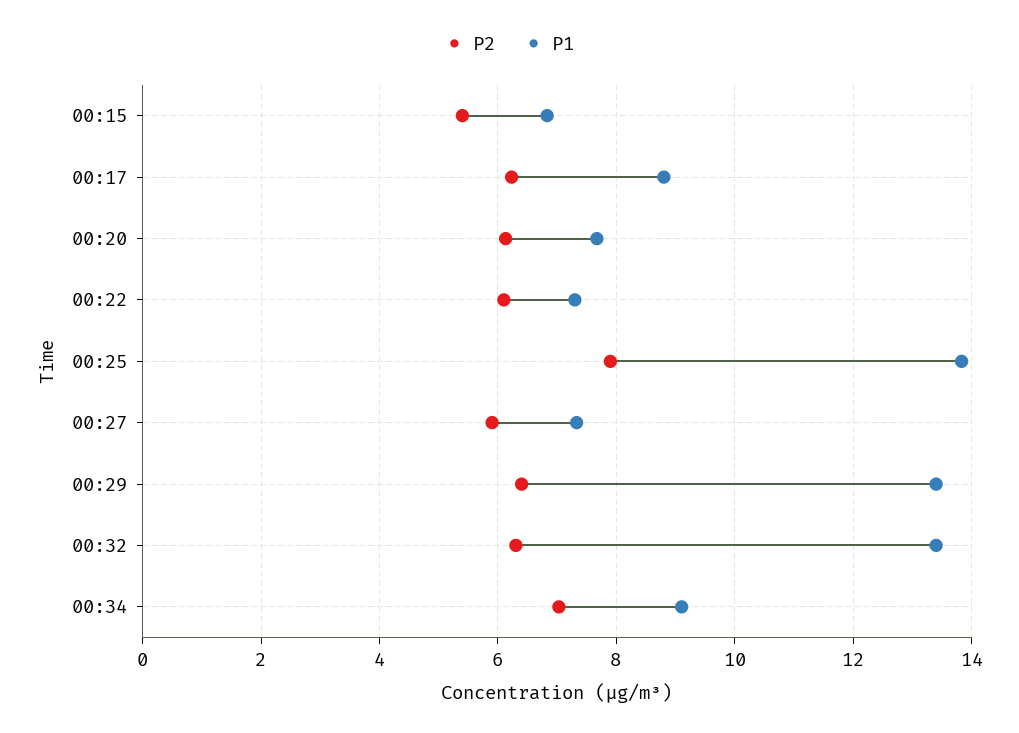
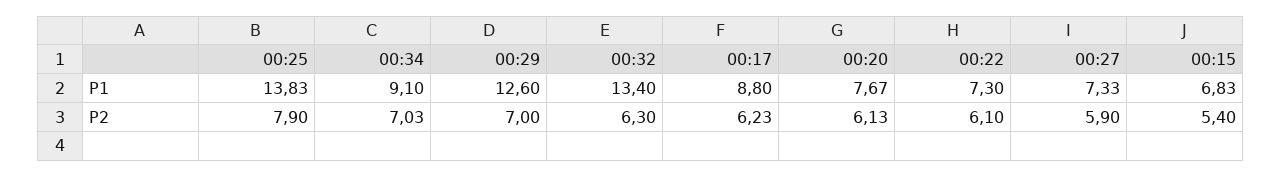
  {
    "P2": {
      "00:15": 5.4,
      "00:17": 6.23,
      "00:20": 6.13,
      "00:22": 6.1,
      "00:25": 7.9,
      "00:27": 5.9,
-     "00:29": 6.4,
+     "00:29": 7,
      "00:32": 6.3,
      "00:34": 7.03
    },
    "P1": {
      "00:15": 6.83,
      "00:17": 8.8,
      "00:20": 7.67,
      "00:22": 7.3,
      "00:25": 13.83,
      "00:27": 7.33,
-     "00:29": 13.4,
+     "00:29": 12.6,
      "00:32": 13.4,
      "00:34": 9.1
    }
  }

